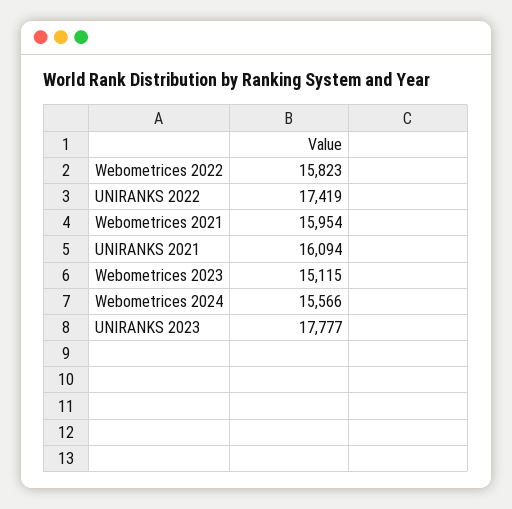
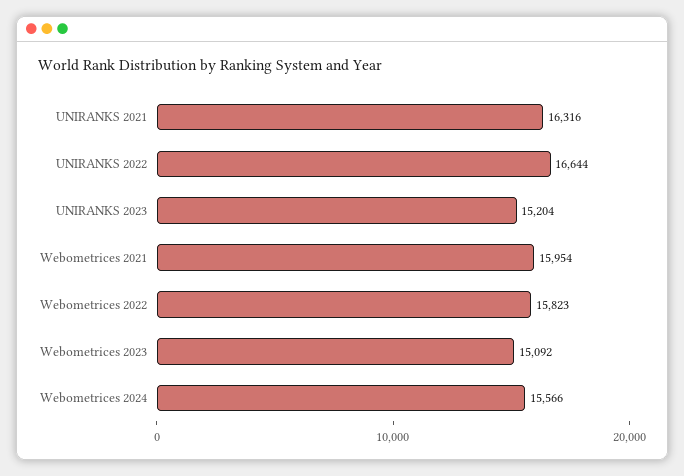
  {
    "Webometrices 2022": 15823,
-   "UNIRANKS 2022": 17419,
+   "UNIRANKS 2022": 16644,
    "Webometrices 2021": 15954,
-   "UNIRANKS 2021": 16094,
+   "UNIRANKS 2021": 16316,
-   "Webometrices 2023": 15115,
+   "Webometrices 2023": 15092,
    "Webometrices 2024": 15566,
-   "UNIRANKS 2023": 17777
+   "UNIRANKS 2023": 15204
  }

